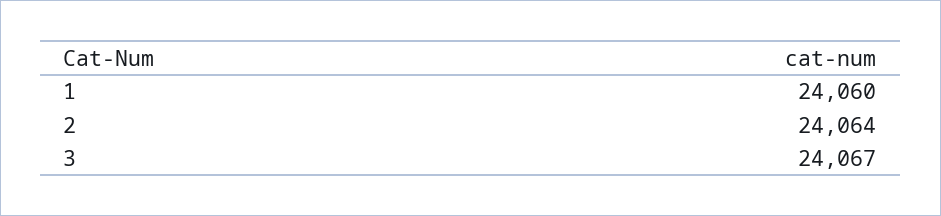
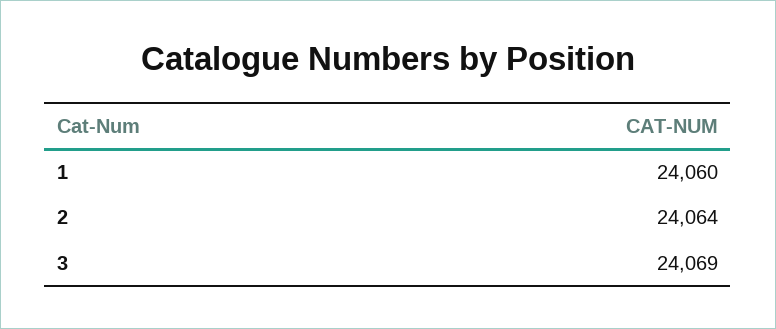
  {
    "1": 24060,
    "2": 24064,
-   "3": 24067
+   "3": 24069
  }

